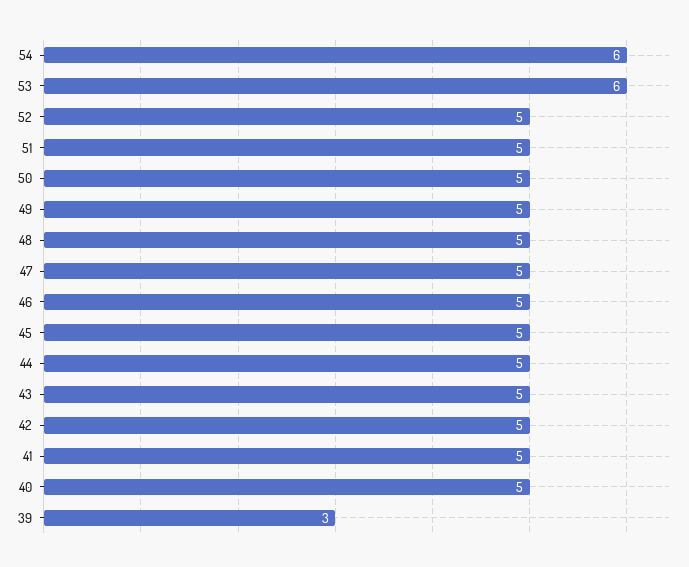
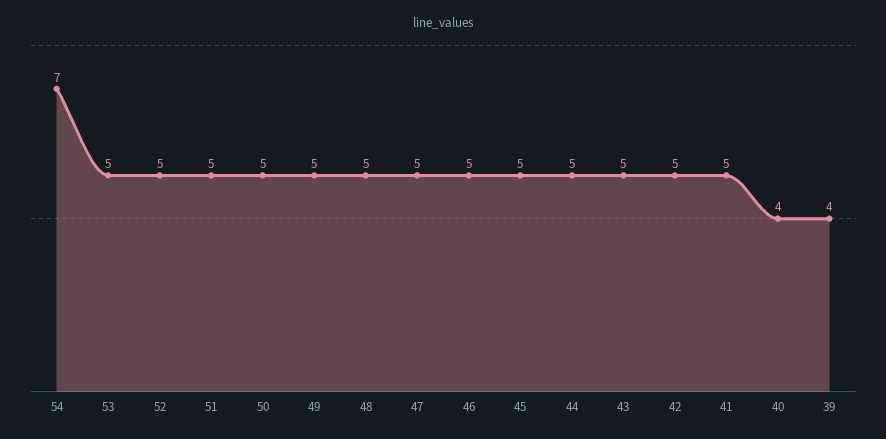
  {
-   "54": 6,
+   "54": 7,
-   "53": 6,
+   "53": 5,
    "52": 5,
    "51": 5,
    "50": 5,
    "49": 5,
    "48": 5,
    "47": 5,
    "46": 5,
    "45": 5,
    "44": 5,
    "43": 5,
    "42": 5,
    "41": 5,
-   "40": 5,
+   "40": 4,
-   "39": 3
+   "39": 4
  }

